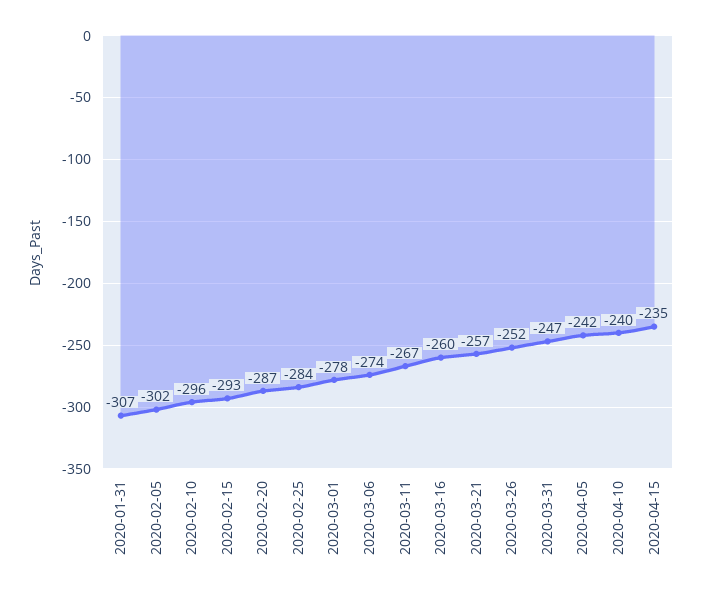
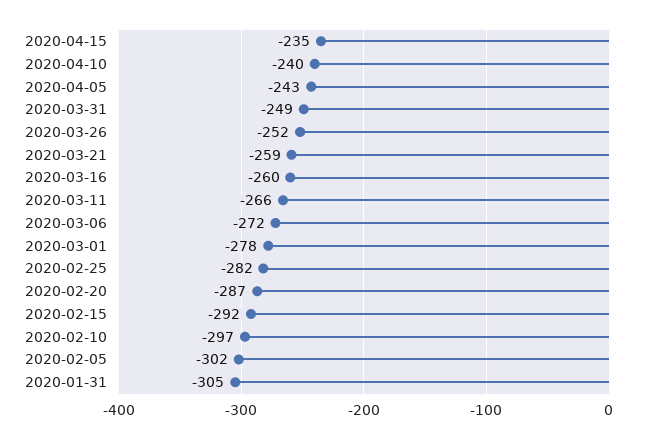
  {
-   "2020-01-31": -307,
+   "2020-01-31": -305,
    "2020-02-05": -302,
-   "2020-02-10": -296,
+   "2020-02-10": -297,
-   "2020-02-15": -293,
+   "2020-02-15": -292,
    "2020-02-20": -287,
-   "2020-02-25": -284,
+   "2020-02-25": -282,
    "2020-03-01": -278,
-   "2020-03-06": -274,
+   "2020-03-06": -272,
-   "2020-03-11": -267,
+   "2020-03-11": -266,
    "2020-03-16": -260,
-   "2020-03-21": -257,
+   "2020-03-21": -259,
    "2020-03-26": -252,
-   "2020-03-31": -247,
+   "2020-03-31": -249,
-   "2020-04-05": -242,
+   "2020-04-05": -243,
    "2020-04-10": -240,
    "2020-04-15": -235
  }

